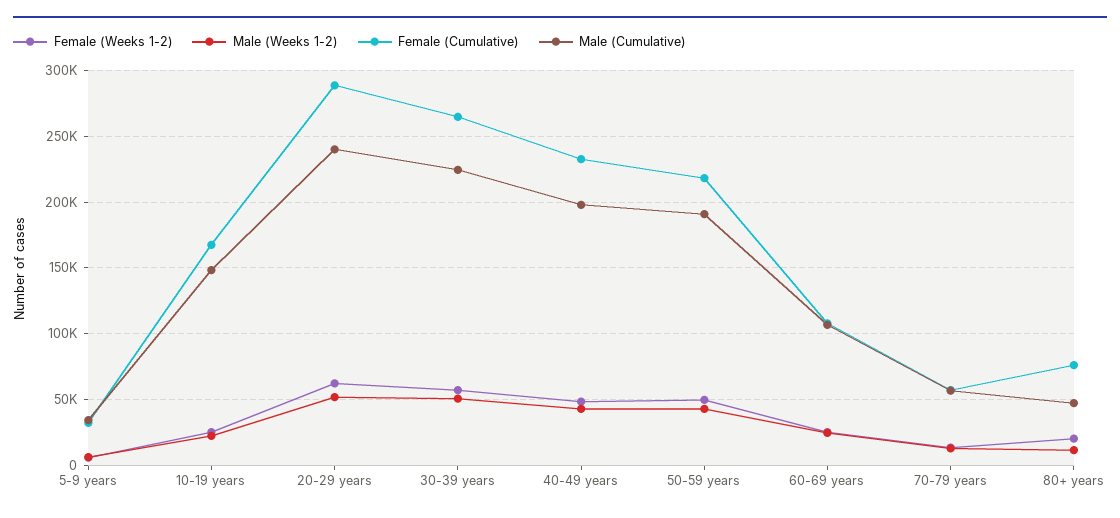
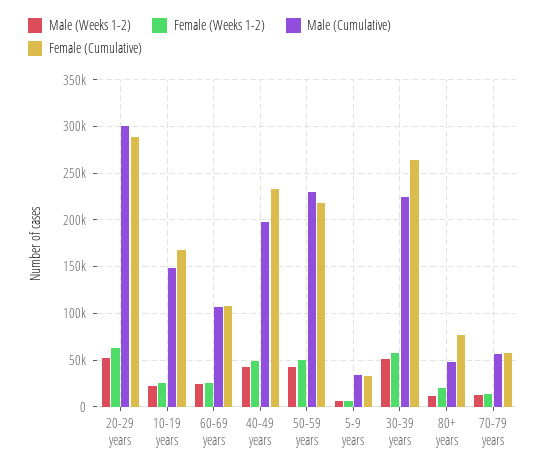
  {
    "Female (Weeks 1-2)": {
      "5-9 years": 5000,
      "10-19 years": 25000,
      "20-29 years": 60000,
      "30-39 years": 55000,
      "40-49 years": 50000,
      "50-59 years": 50000,
      "60-69 years": 25000,
      "70-79 years": 15000,
      "80+ years": 20000
    },
    "Male (Weeks 1-2)": {
      "5-9 years": 5000,
      "10-19 years": 25000,
      "20-29 years": 50000,
      "30-39 years": 50000,
      "40-49 years": 45000,
      "50-59 years": 45000,
      "60-69 years": 25000,
      "70-79 years": 15000,
      "80+ years": 10000
    },
    "Female (Cumulative)": {
      "5-9 years": 30000,
      "10-19 years": 165000,
      "20-29 years": 290000,
      "30-39 years": 265000,
      "40-49 years": 235000,
      "50-59 years": 220000,
      "60-69 years": 110000,
      "70-79 years": 55000,
      "80+ years": 75000
    },
    "Male (Cumulative)": {
      "5-9 years": 35000,
      "10-19 years": 150000,
-     "20-29 years": 240000,
+     "20-29 years": 300000,
      "30-39 years": 225000,
      "40-49 years": 200000,
-     "50-59 years": 190000,
+     "50-59 years": 230000,
      "60-69 years": 105000,
      "70-79 years": 55000,
      "80+ years": 45000
    }
  }

